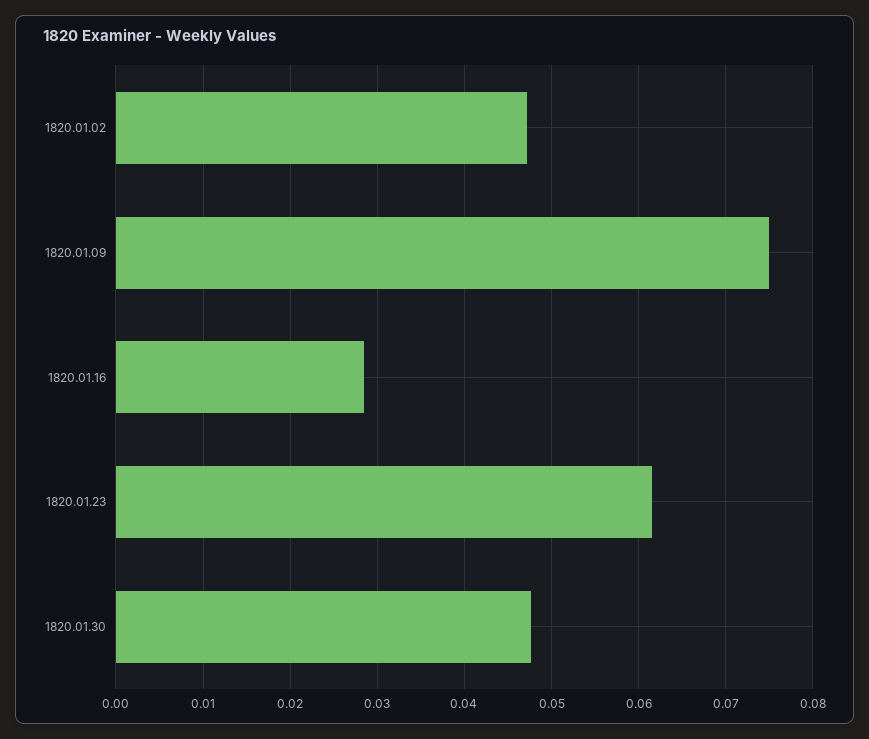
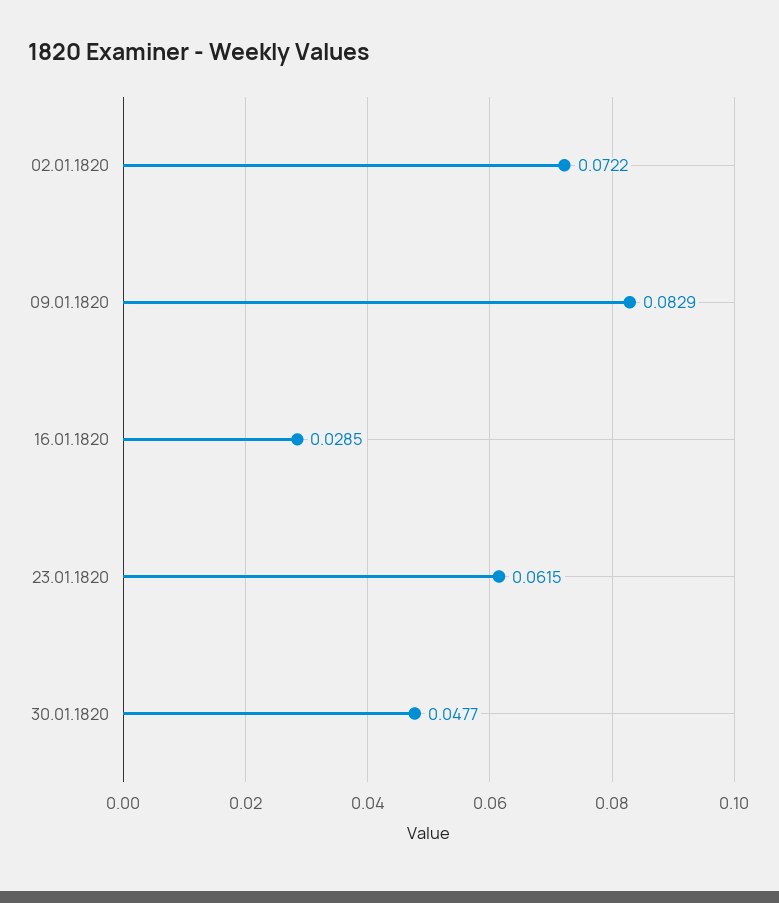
  {
-   "1820.01.02": 0.047,
+   "1820.01.02": 0.0722,
-   "1820.01.09": 0.075,
+   "1820.01.09": 0.0829,
    "1820.01.16": 0.0285,
    "1820.01.23": 0.0615,
    "1820.01.30": 0.0477
  }

